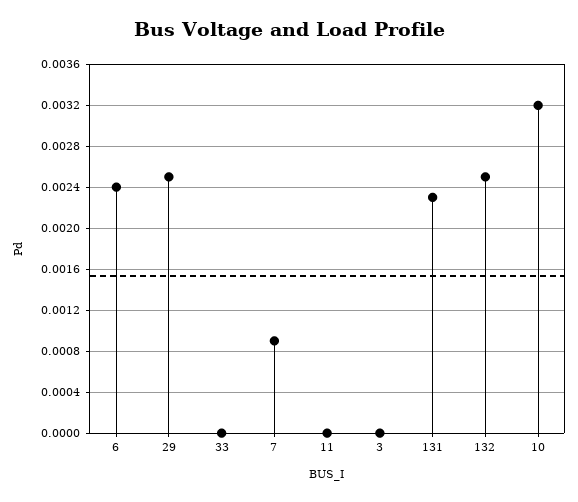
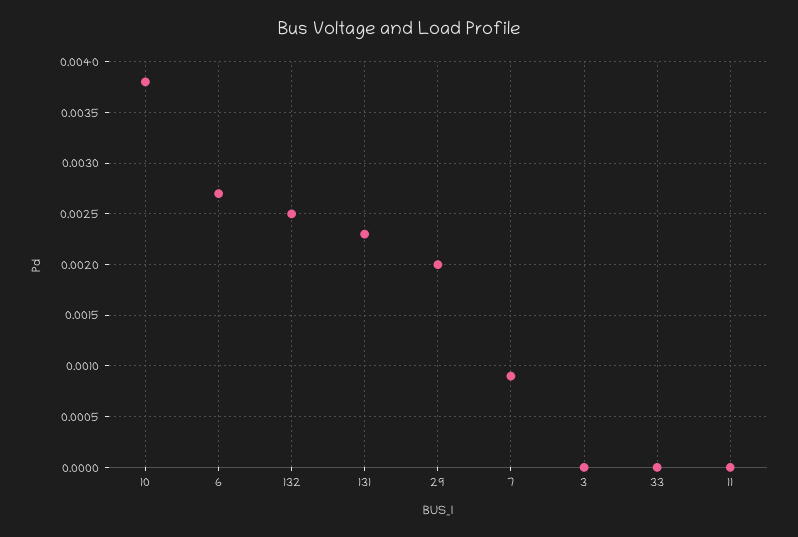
  {
-   "6": 0.0024,
+   "6": 0.0027,
-   "29": 0.0025,
+   "29": 0.002,
    "33": 0,
    "7": 0.0009,
    "11": 0,
    "3": 0,
    "131": 0.0023,
    "132": 0.0025,
-   "10": 0.0032
+   "10": 0.0038
  }

